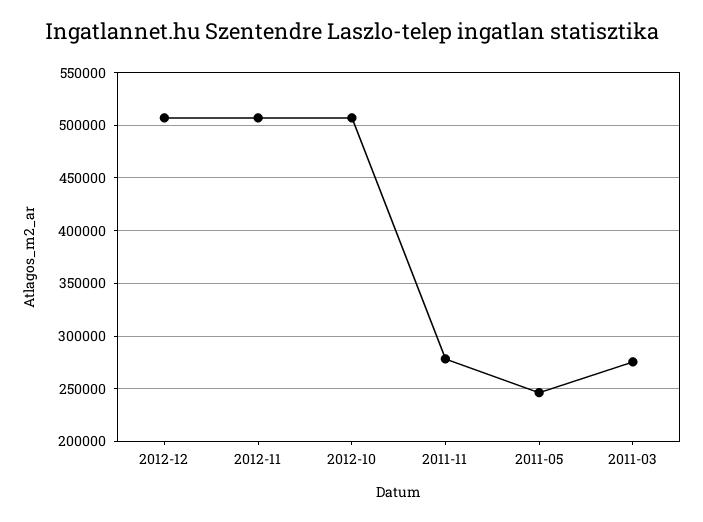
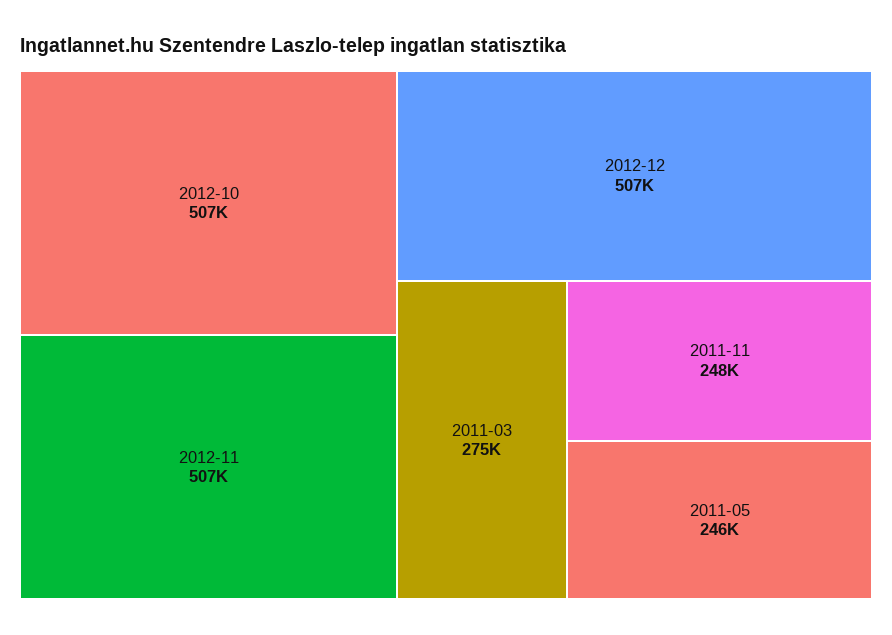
  {
    "2012-12": 507000,
    "2012-11": 507000,
    "2012-10": 507000,
-   "2011-11": 280000,
+   "2011-11": 248000,
    "2011-05": 246000,
    "2011-03": 275000
  }

